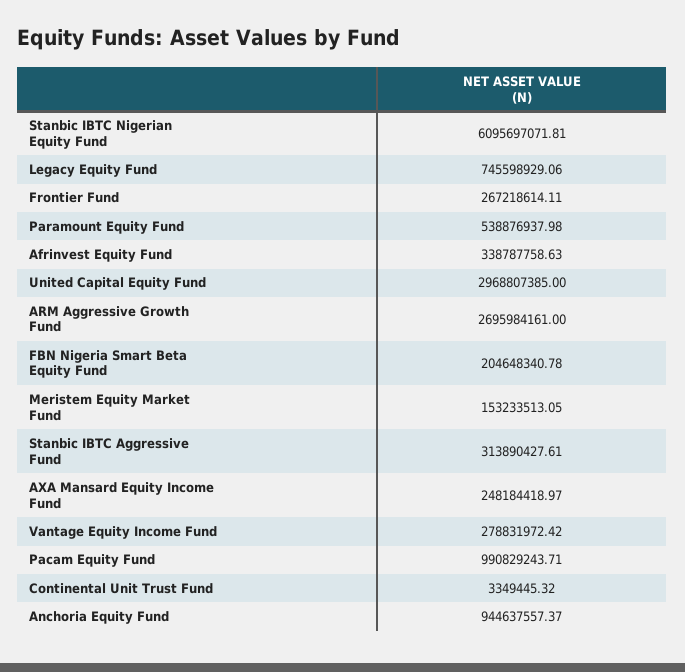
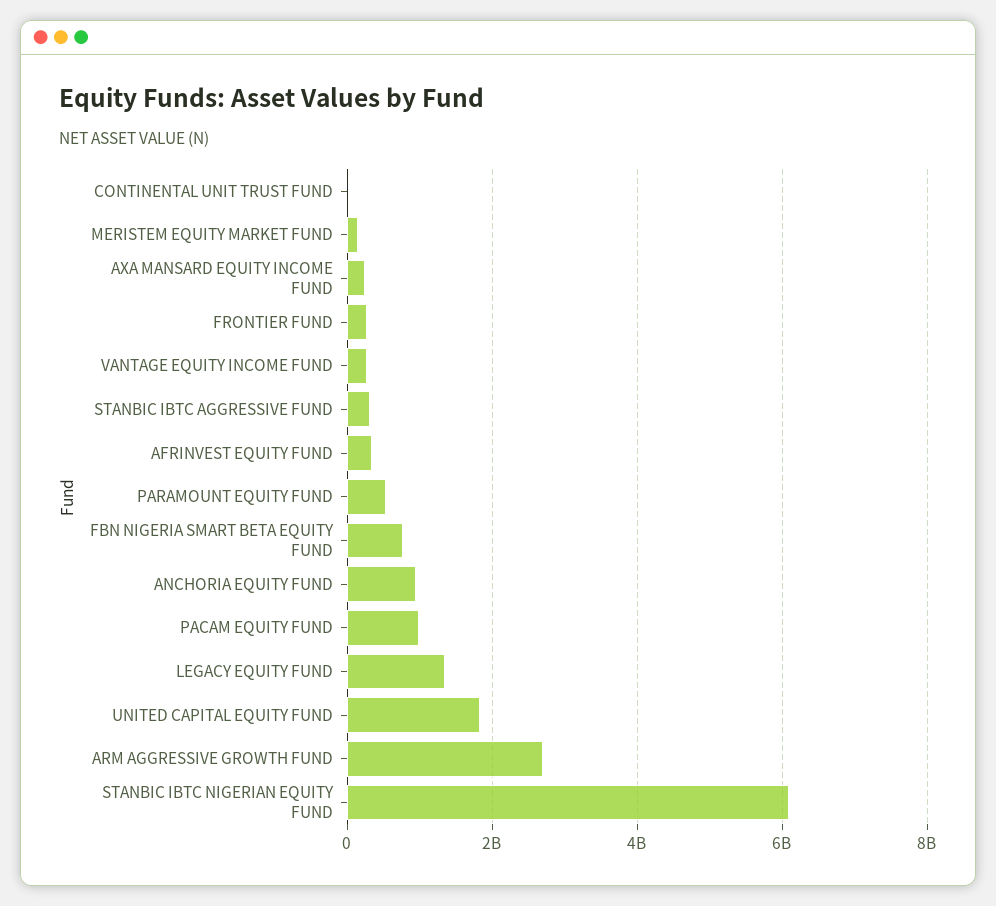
  {
    "Stanbic IBTC Nigerian Equity Fund": 6095697071.81,
-   "Legacy Equity Fund": 745598929.06,
+   "Legacy Equity Fund": 1400000000,
    "Frontier Fund": 267218614.11,
    "Paramount Equity Fund": 538876937.98,
    "Afrinvest Equity Fund": 338787758.63,
-   "United Capital Equity Fund": 2968807385,
+   "United Capital Equity Fund": 1800000000,
    "ARM Aggressive Growth Fund": 2695984161,
-   "FBN Nigeria Smart Beta Equity Fund": 204648340.78,
+   "FBN Nigeria Smart Beta Equity Fund": 800000000,
    "Meristem Equity Market Fund": 153233513.05,
    "Stanbic IBTC Aggressive Fund": 313890427.61,
    "AXA Mansard Equity Income Fund": 248184418.97,
    "Vantage Equity Income Fund": 278831972.42,
    "Pacam Equity Fund": 990829243.71,
    "Continental Unit Trust Fund": 3349445.32,
    "Anchoria Equity Fund": 944637557.37
  }

